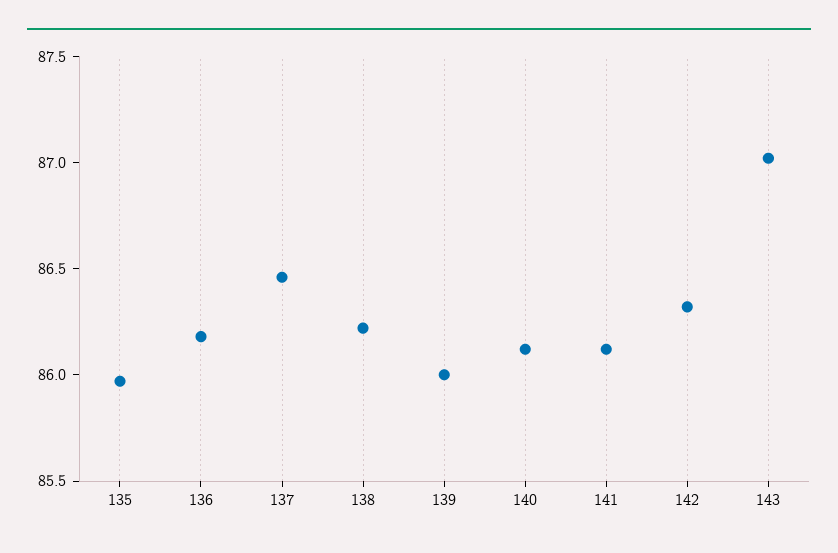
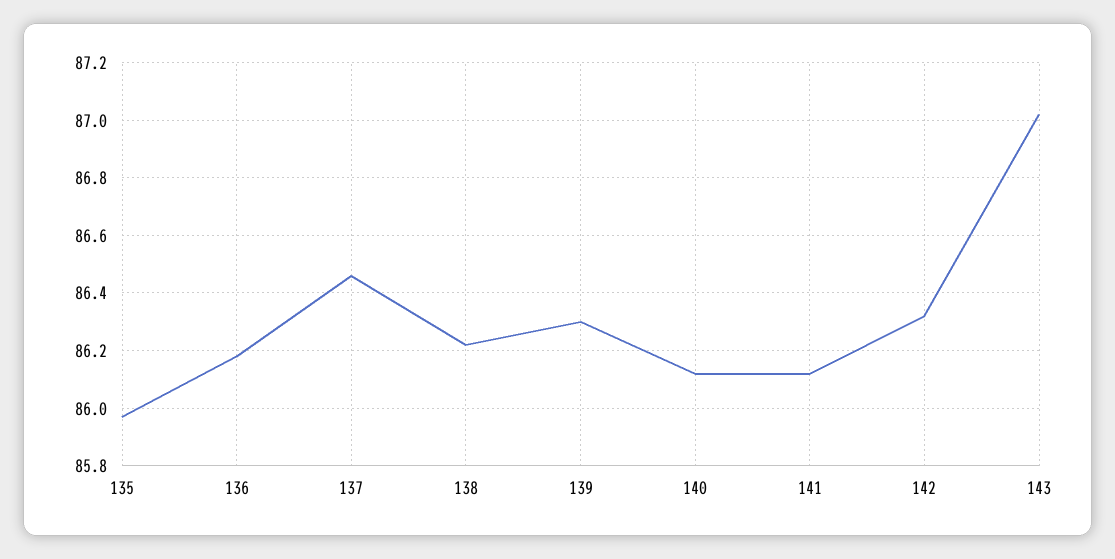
  {
    "135": 85.95,
    "136": 86.2,
    "137": 86.45,
    "138": 86.2,
-   "139": 86,
+   "139": 86.3,
    "140": 86.1,
    "141": 86.1,
    "142": 86.3,
    "143": 87
  }

